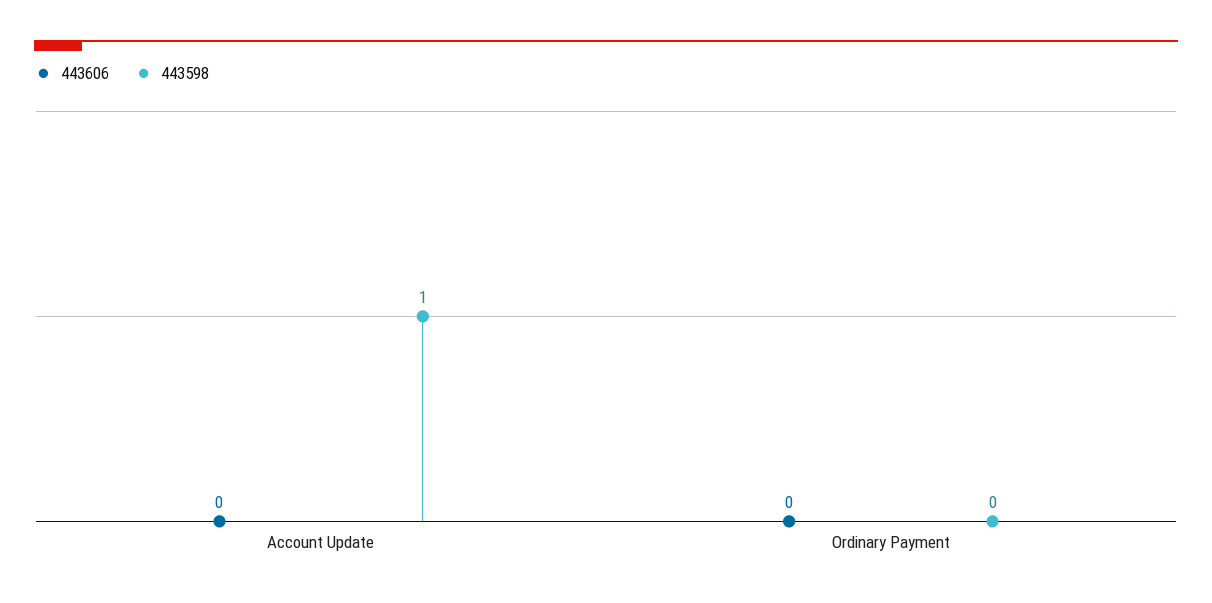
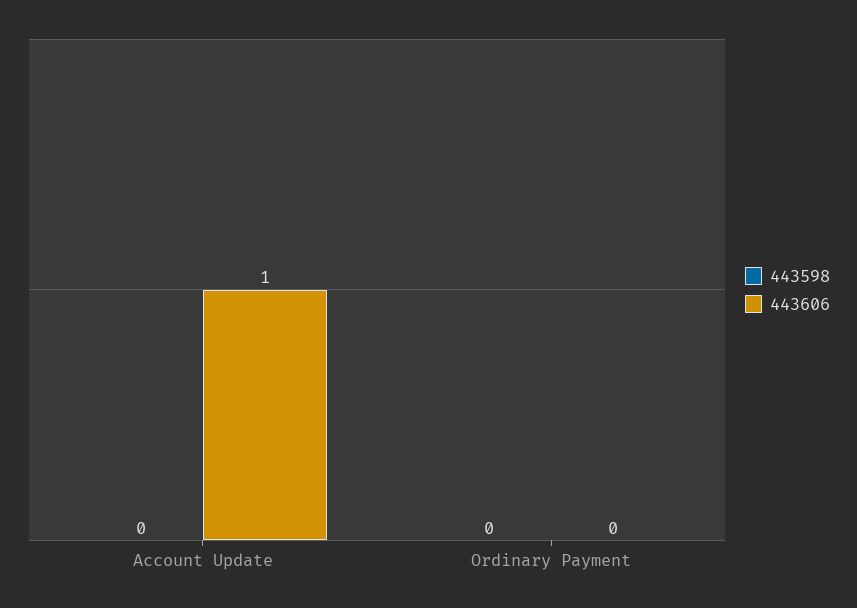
  {
    "443606": {
-     "Account Update": 0,
+     "Account Update": 1,
      "Ordinary Payment": 0
    },
    "443598": {
-     "Account Update": 1,
+     "Account Update": 0,
      "Ordinary Payment": 0
    }
  }

